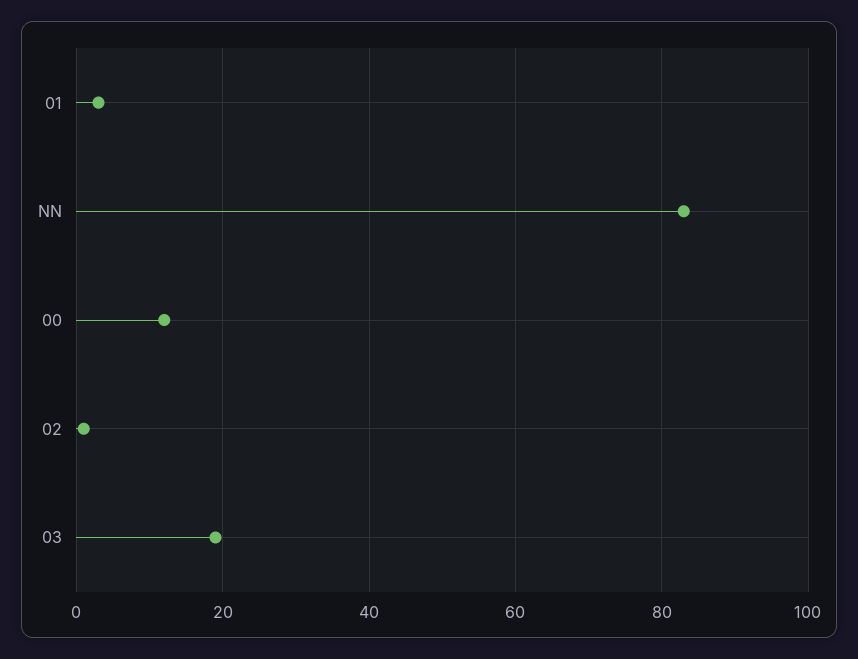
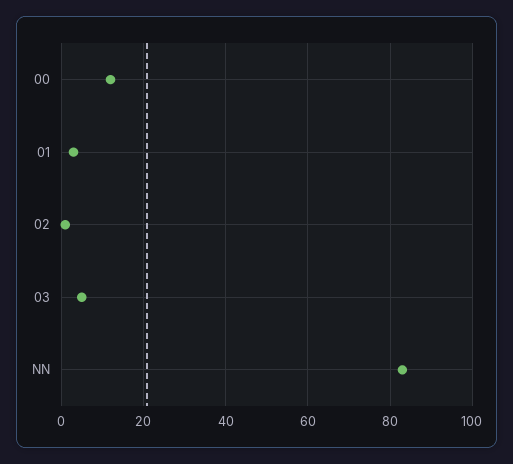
  {
    "01": 5,
    "NN": 85,
    "00": 10,
    "02": 0,
-   "03": 20
+   "03": 5
  }

